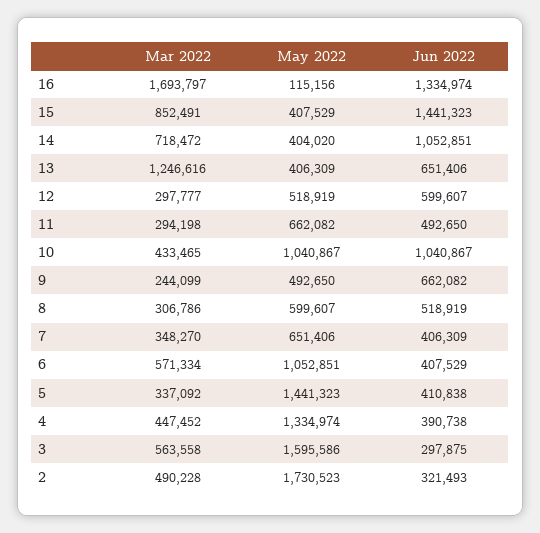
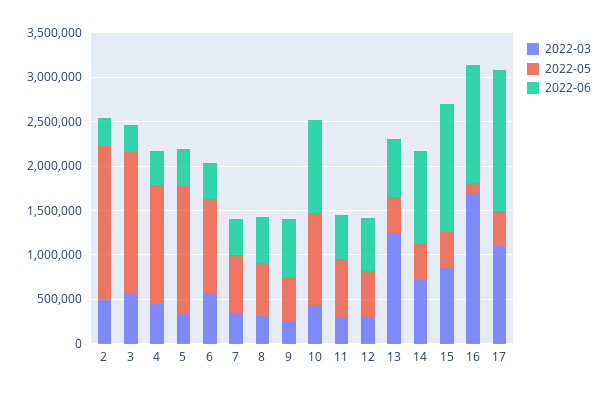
  {
    "Mar 2022": {
      "16": 1693797,
      "15": 852491,
      "14": 718472,
      "13": 1246616,
      "12": 297777,
      "11": 294198,
      "10": 433465,
      "9": 244099,
      "8": 306786,
      "7": 348270,
      "6": 571334,
      "5": 337092,
      "4": 447452,
      "3": 563558,
-     "2": 490228
+     "2": 490228,
+     "17": 1100000
    },
    "May 2022": {
      "16": 115156,
      "15": 407529,
      "14": 404020,
      "13": 406309,
      "12": 518919,
      "11": 662082,
      "10": 1040867,
      "9": 492650,
      "8": 599607,
      "7": 651406,
      "6": 1052851,
      "5": 1441323,
      "4": 1334974,
      "3": 1595586,
-     "2": 1730523
+     "2": 1730523,
+     "17": 400000
    },
    "Jun 2022": {
      "16": 1334974,
      "15": 1441323,
      "14": 1052851,
      "13": 651406,
      "12": 599607,
      "11": 492650,
      "10": 1040867,
      "9": 662082,
      "8": 518919,
      "7": 406309,
      "6": 407529,
      "5": 410838,
      "4": 390738,
      "3": 297875,
-     "2": 321493
+     "2": 321493,
+     "17": 1600000
    }
  }

